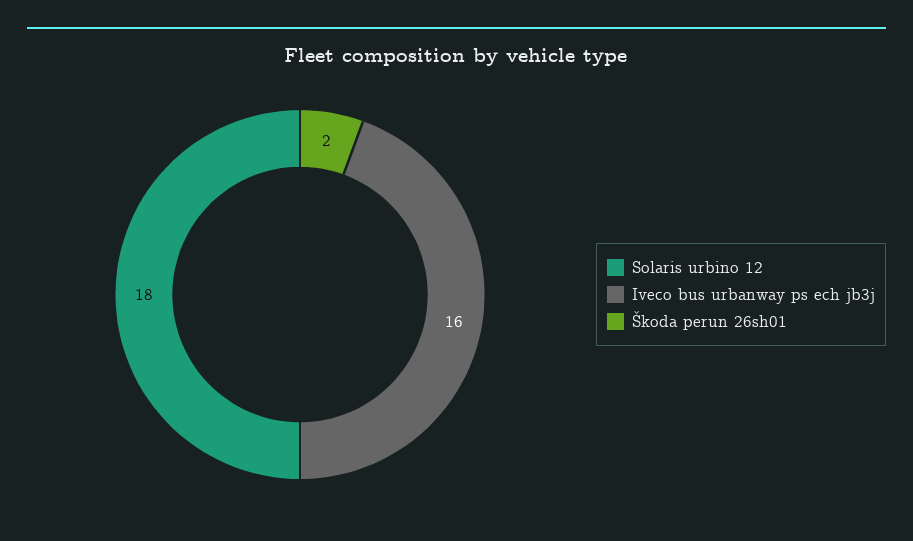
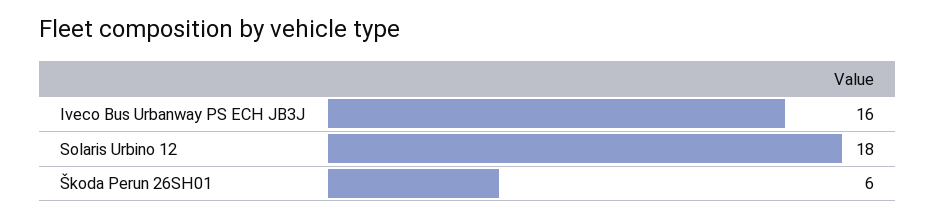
  {
    "Solaris urbino 12": 18,
    "Iveco bus urbanway ps ech jb3j": 16,
-   "Škoda perun 26sh01": 2
+   "Škoda perun 26sh01": 6
  }

